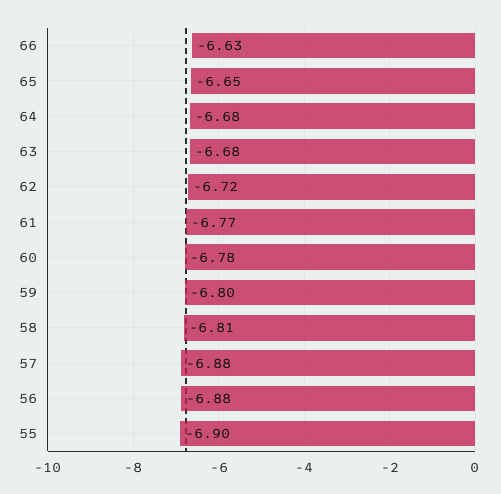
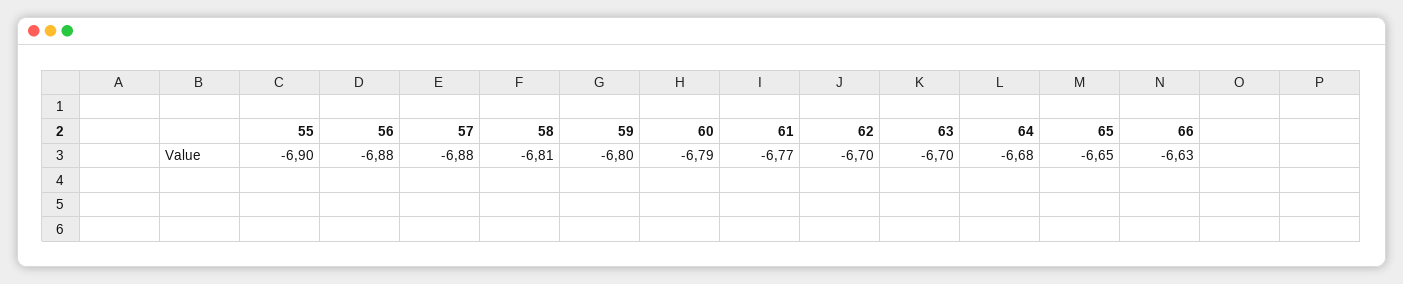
  {
    "66": -6.63,
    "65": -6.65,
    "64": -6.68,
-   "63": -6.68,
+   "63": -6.7,
-   "62": -6.72,
+   "62": -6.7,
    "61": -6.77,
-   "60": -6.78,
+   "60": -6.79,
    "59": -6.8,
    "58": -6.81,
    "57": -6.88,
    "56": -6.88,
    "55": -6.9
  }

